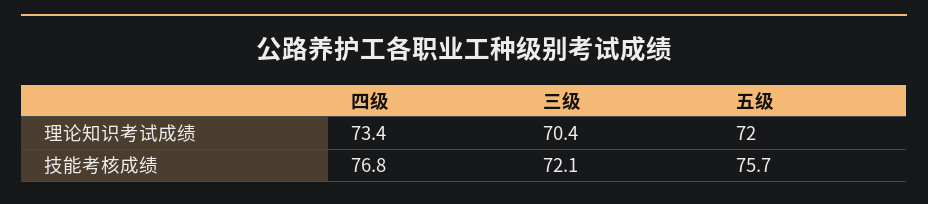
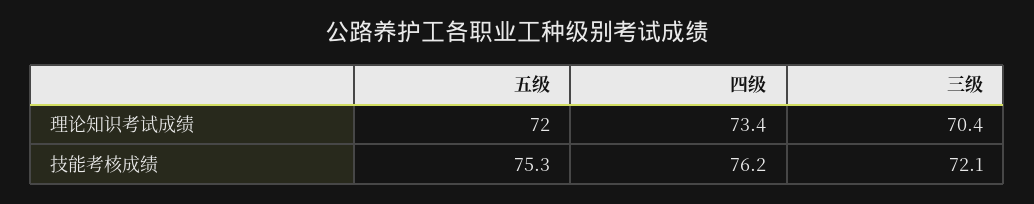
  {
    "四级": {
      "理论知识考试成绩": 73.4,
-     "技能考核成绩": 76.8
+     "技能考核成绩": 76.2
    },
    "三级": {
      "理论知识考试成绩": 70.4,
      "技能考核成绩": 72.1
    },
    "五级": {
      "理论知识考试成绩": 72,
-     "技能考核成绩": 75.7
+     "技能考核成绩": 75.3
    }
  }

